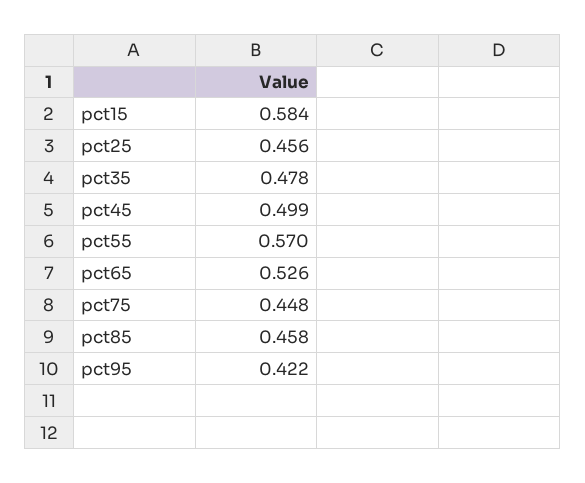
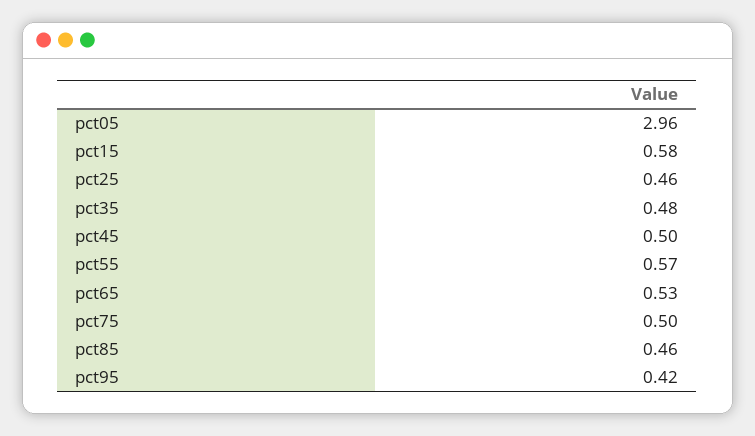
  {
    "pct15": 0.584,
    "pct25": 0.456,
    "pct35": 0.478,
    "pct45": 0.499,
    "pct55": 0.57,
    "pct65": 0.526,
-   "pct75": 0.448,
+   "pct75": 0.5,
    "pct85": 0.458,
-   "pct95": 0.422
+   "pct95": 0.422,
+   "pct05": 2.96
  }

